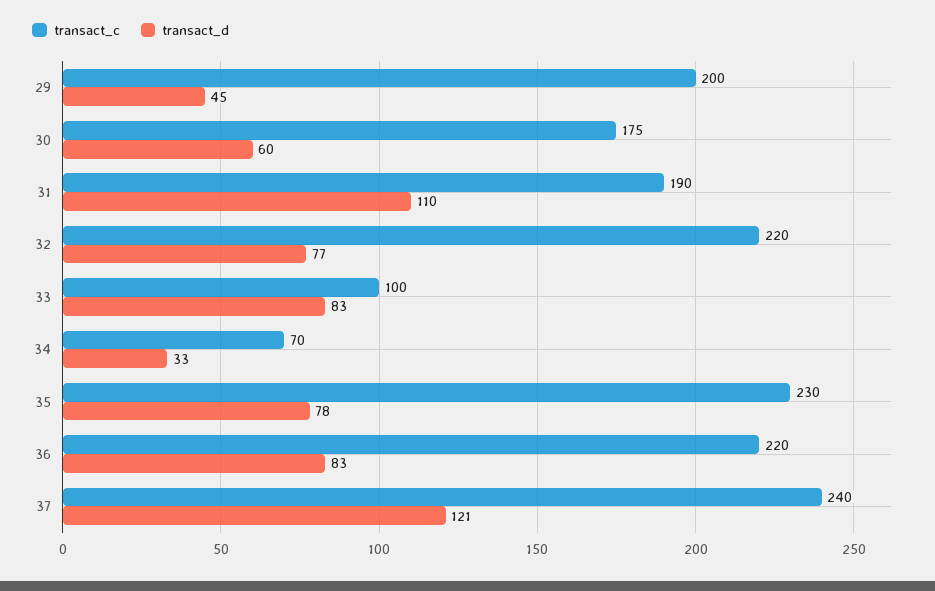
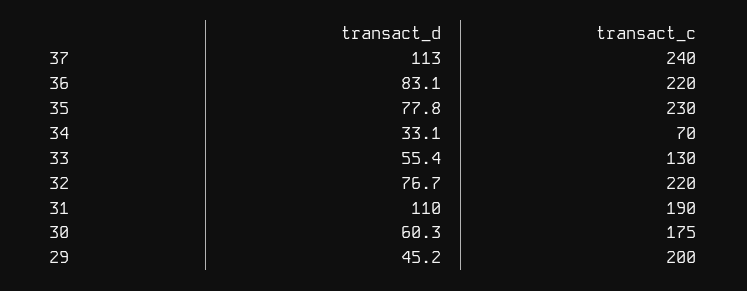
  {
    "transact_c": {
      "29": 200,
      "30": 175,
      "31": 190,
      "32": 220,
-     "33": 100,
+     "33": 130,
      "34": 70,
      "35": 230,
      "36": 220,
      "37": 240
    },
    "transact_d": {
      "29": 45.2,
      "30": 60.3,
      "31": 110,
      "32": 76.7,
-     "33": 83,
+     "33": 55.4,
      "34": 33.1,
      "35": 77.8,
      "36": 83.1,
-     "37": 121
+     "37": 113
    }
  }

